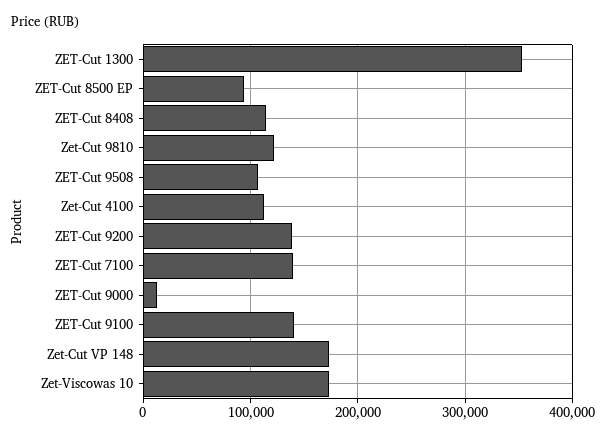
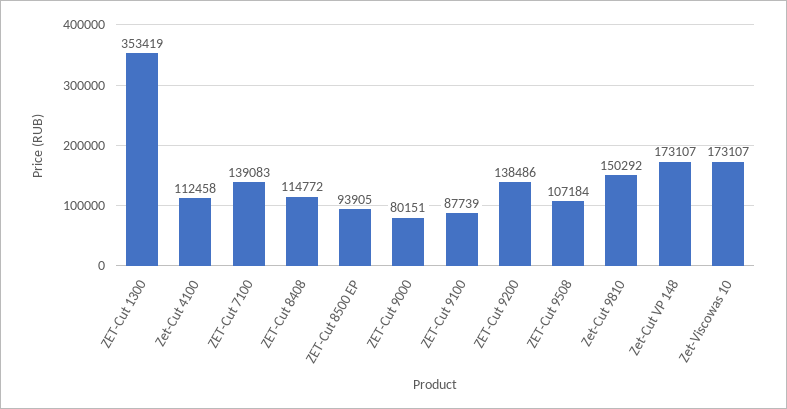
  {
    "ZET-Cut 1300": 353419,
    "ZET-Cut 8500 EP": 93905,
    "ZET-Cut 8408": 114772,
-   "Zet-Cut 9810": 120000,
+   "Zet-Cut 9810": 150292,
    "ZET-Cut 9508": 107184,
    "Zet-Cut 4100": 112458,
    "ZET-Cut 9200": 138486,
    "ZET-Cut 7100": 139083,
-   "ZET-Cut 9000": 10000,
+   "ZET-Cut 9000": 80151,
-   "ZET-Cut 9100": 140000,
+   "ZET-Cut 9100": 87739,
    "Zet-Cut VP 148": 173107,
    "Zet-Viscowas 10": 173107
  }

